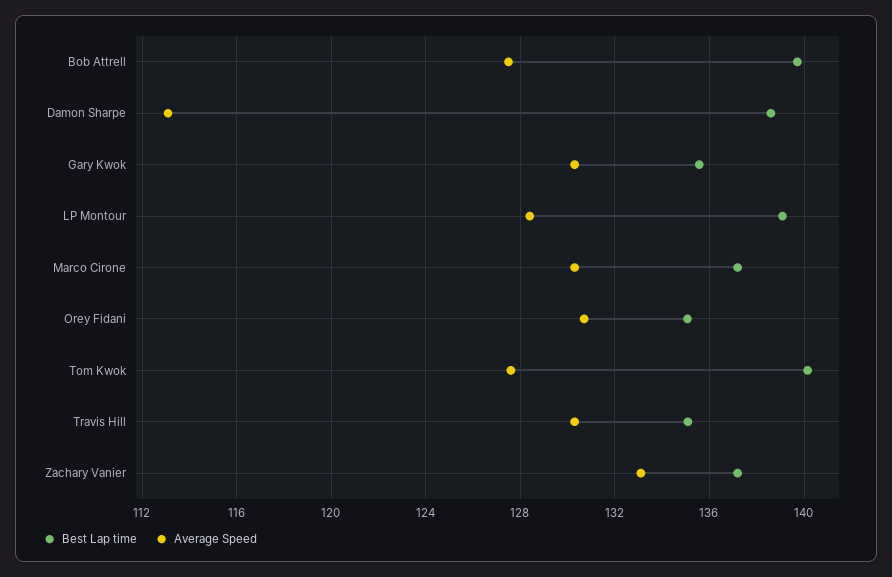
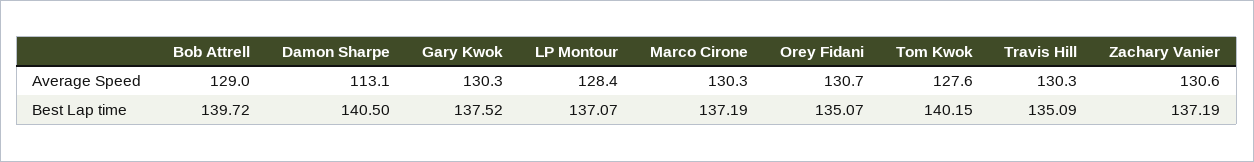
  {
    "Best Lap time": {
      "Bob Attrell": 139.72,
-     "Damon Sharpe": 138.5,
+     "Damon Sharpe": 140.5,
-     "Gary Kwok": 135.5,
+     "Gary Kwok": 137.52,
-     "LP Montour": 139,
+     "LP Montour": 137.07,
      "Marco Cirone": 137.19,
      "Orey Fidani": 135.07,
      "Tom Kwok": 140.15,
      "Travis Hill": 135.09,
      "Zachary Vanier": 137.19
    },
    "Average Speed": {
-     "Bob Attrell": 127.5,
+     "Bob Attrell": 129,
      "Damon Sharpe": 113.1,
      "Gary Kwok": 130.3,
      "LP Montour": 128.4,
      "Marco Cirone": 130.3,
      "Orey Fidani": 130.7,
      "Tom Kwok": 127.6,
      "Travis Hill": 130.3,
-     "Zachary Vanier": 133
+     "Zachary Vanier": 130.6
    }
  }

